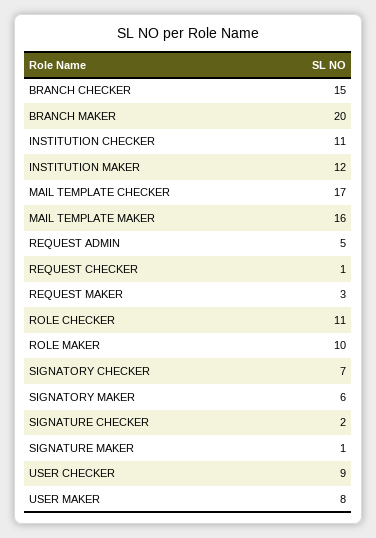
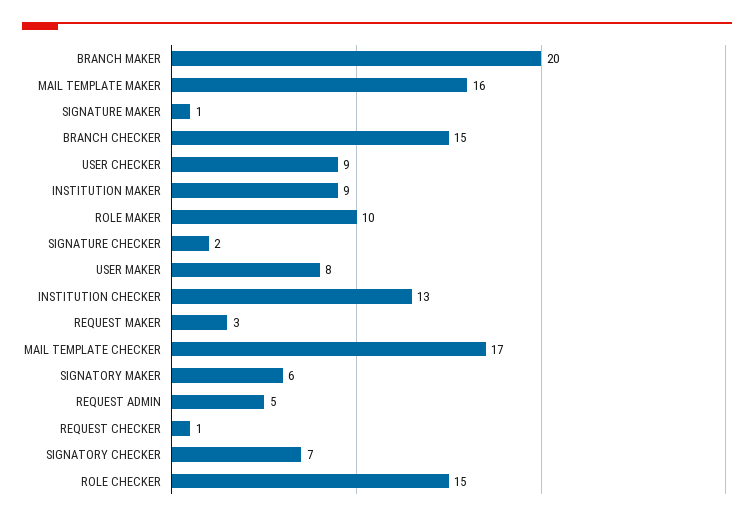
  {
    "BRANCH CHECKER": 15,
    "BRANCH MAKER": 20,
-   "INSTITUTION CHECKER": 11,
+   "INSTITUTION CHECKER": 13,
-   "INSTITUTION MAKER": 12,
+   "INSTITUTION MAKER": 9,
    "MAIL TEMPLATE CHECKER": 17,
    "MAIL TEMPLATE MAKER": 16,
    "REQUEST ADMIN": 5,
    "REQUEST CHECKER": 1,
    "REQUEST MAKER": 3,
-   "ROLE CHECKER": 11,
+   "ROLE CHECKER": 15,
    "ROLE MAKER": 10,
    "SIGNATORY CHECKER": 7,
    "SIGNATORY MAKER": 6,
    "SIGNATURE CHECKER": 2,
    "SIGNATURE MAKER": 1,
    "USER CHECKER": 9,
    "USER MAKER": 8
  }

